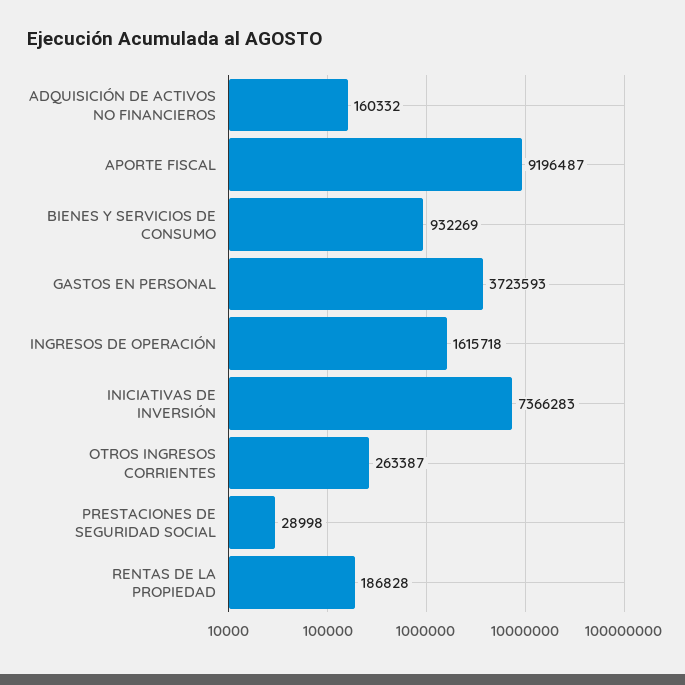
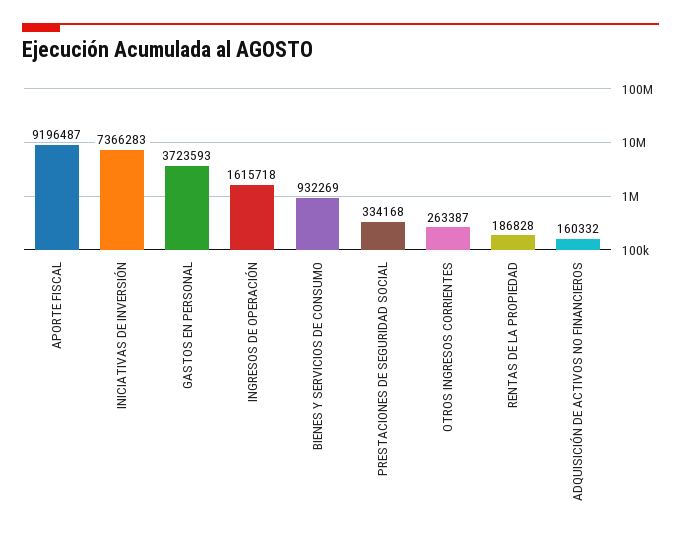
  {
    "ADQUISICIÓN DE ACTIVOS NO FINANCIEROS": 160332,
    "APORTE FISCAL": 9196487,
    "BIENES Y SERVICIOS DE CONSUMO": 932269,
    "GASTOS EN PERSONAL": 3723593,
    "INGRESOS DE OPERACIÓN": 1615718,
    "INICIATIVAS DE INVERSIÓN": 7366283,
    "OTROS INGRESOS CORRIENTES": 263387,
-   "PRESTACIONES DE SEGURIDAD SOCIAL": 28998,
+   "PRESTACIONES DE SEGURIDAD SOCIAL": 334168,
    "RENTAS DE LA PROPIEDAD": 186828
  }

